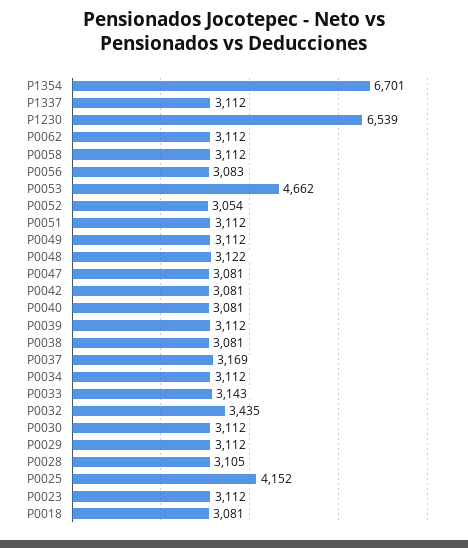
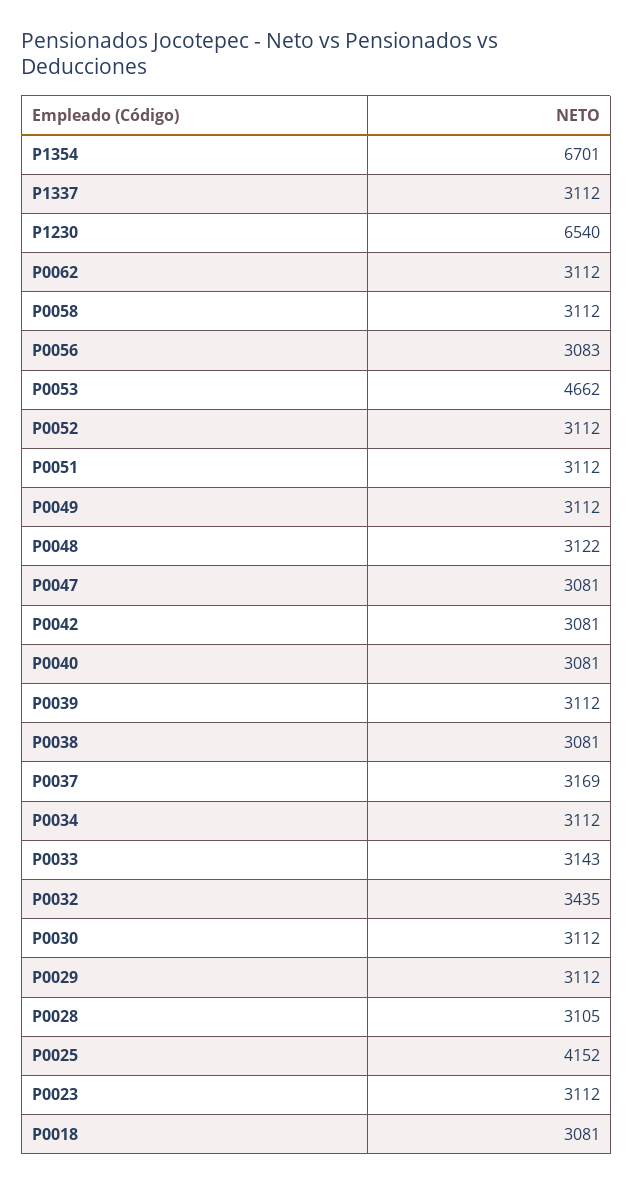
  {
    "P1354": 6701,
    "P1337": 3112,
-   "P1230": 6539,
+   "P1230": 6540,
    "P0062": 3112,
    "P0058": 3112,
    "P0056": 3083,
    "P0053": 4662,
-   "P0052": 3054,
+   "P0052": 3112,
    "P0051": 3112,
    "P0049": 3112,
    "P0048": 3122,
    "P0047": 3081,
    "P0042": 3081,
    "P0040": 3081,
    "P0039": 3112,
    "P0038": 3081,
    "P0037": 3169,
    "P0034": 3112,
    "P0033": 3143,
    "P0032": 3435,
    "P0030": 3112,
    "P0029": 3112,
    "P0028": 3105,
    "P0025": 4152,
    "P0023": 3112,
    "P0018": 3081
  }

